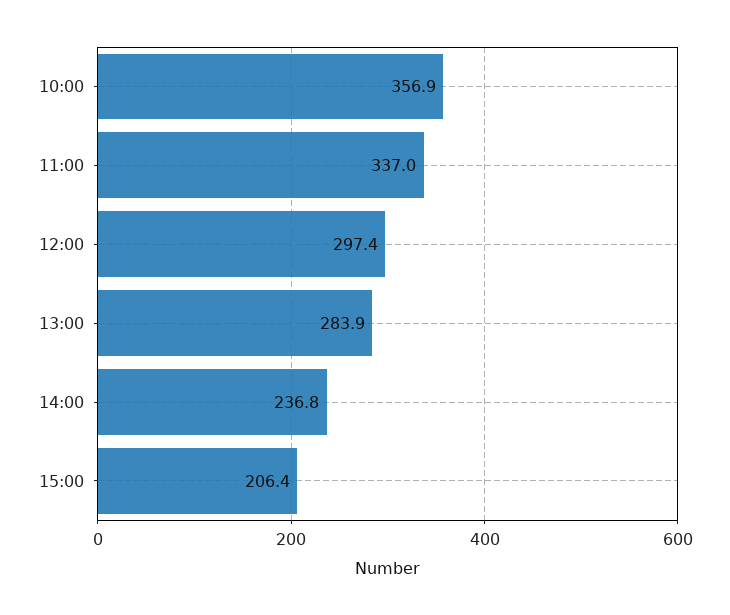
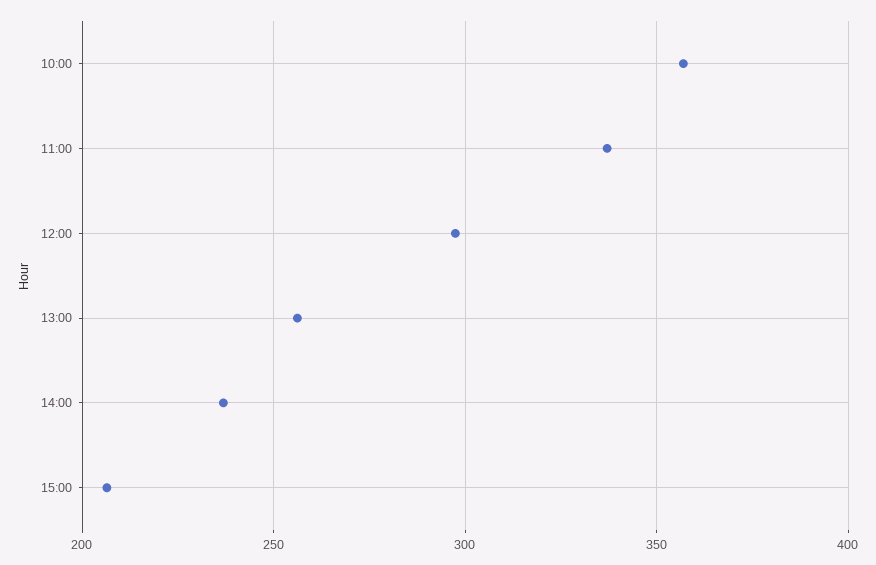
  {
    "10:00": 356.9,
    "11:00": 337,
    "12:00": 297.4,
-   "13:00": 283.9,
+   "13:00": 255,
    "14:00": 236.8,
    "15:00": 206.4
  }

